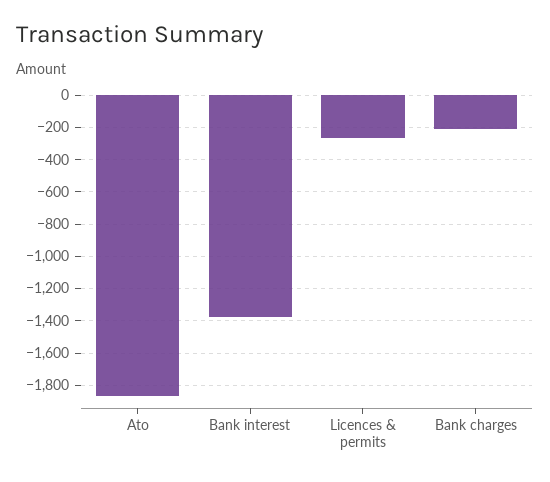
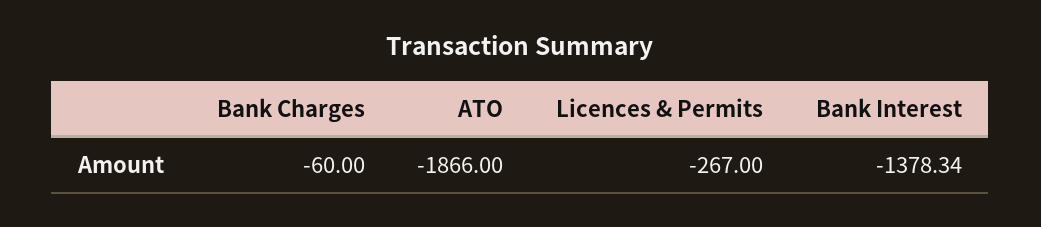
  {
    "Ato": -1866,
    "Bank interest": -1378.34,
    "Licences & permits": -267,
-   "Bank charges": -200
+   "Bank charges": -60
  }

